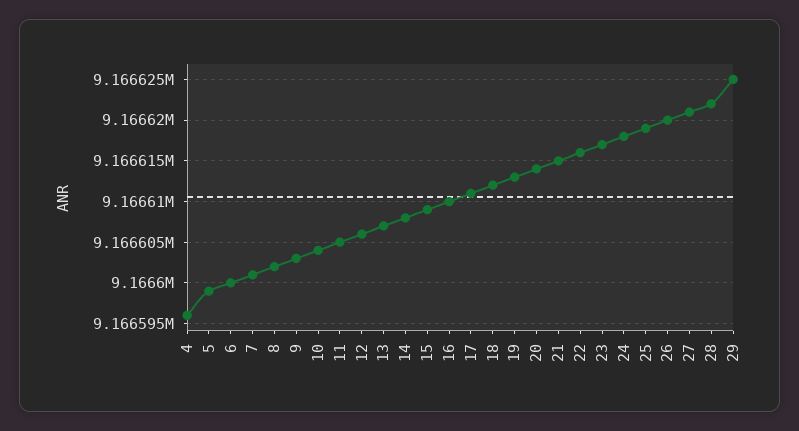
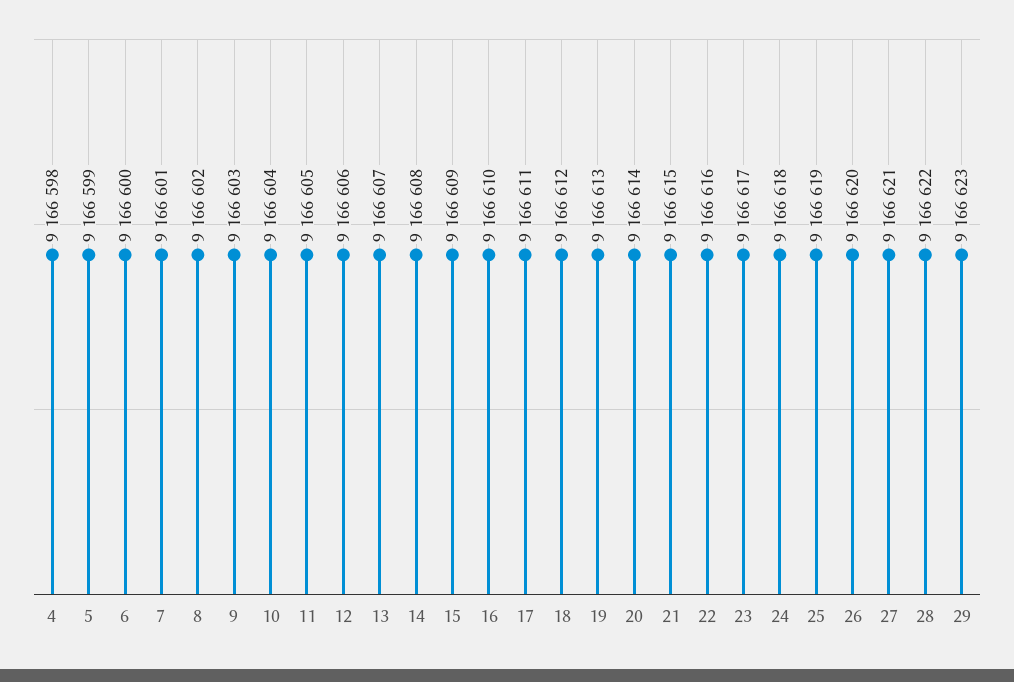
  {
-   "4": 9166596,
+   "4": 9166598,
    "5": 9166599,
    "6": 9166600,
    "7": 9166601,
    "8": 9166602,
    "9": 9166603,
    "10": 9166604,
    "11": 9166605,
    "12": 9166606,
    "13": 9166607,
    "14": 9166608,
    "15": 9166609,
    "16": 9166610,
    "17": 9166611,
    "18": 9166612,
    "19": 9166613,
    "20": 9166614,
    "21": 9166615,
    "22": 9166616,
    "23": 9166617,
    "24": 9166618,
    "25": 9166619,
    "26": 9166620,
    "27": 9166621,
    "28": 9166622,
-   "29": 9166625
+   "29": 9166623
  }

